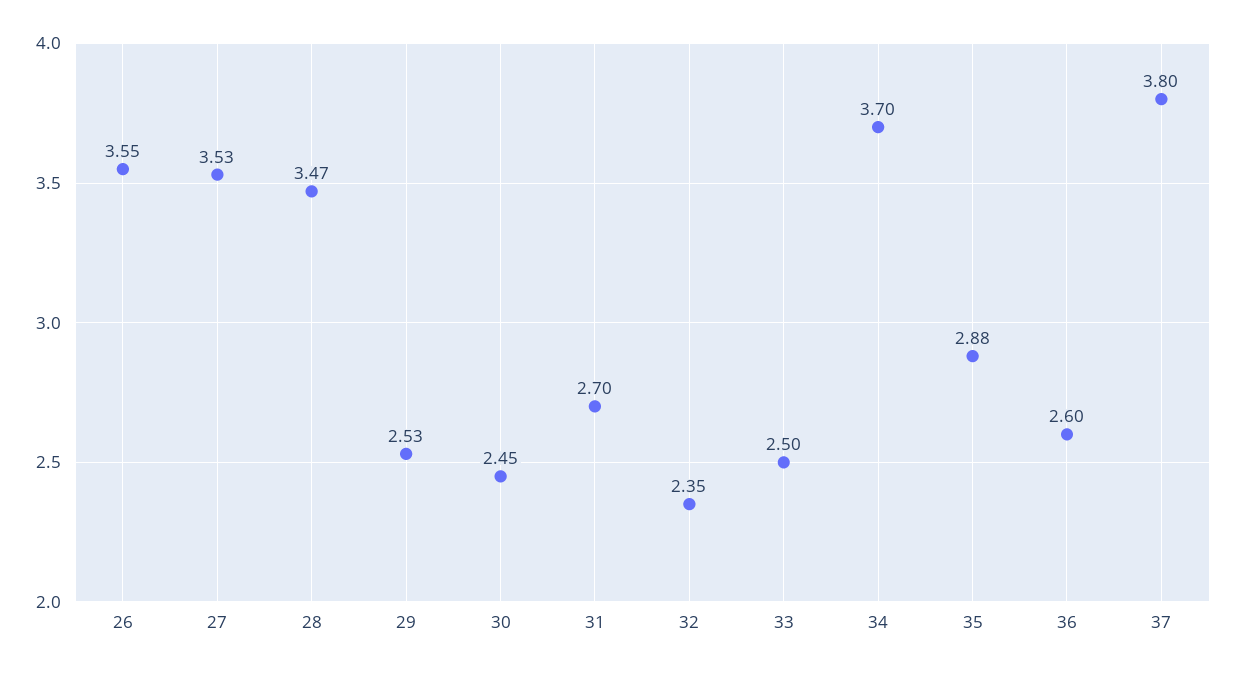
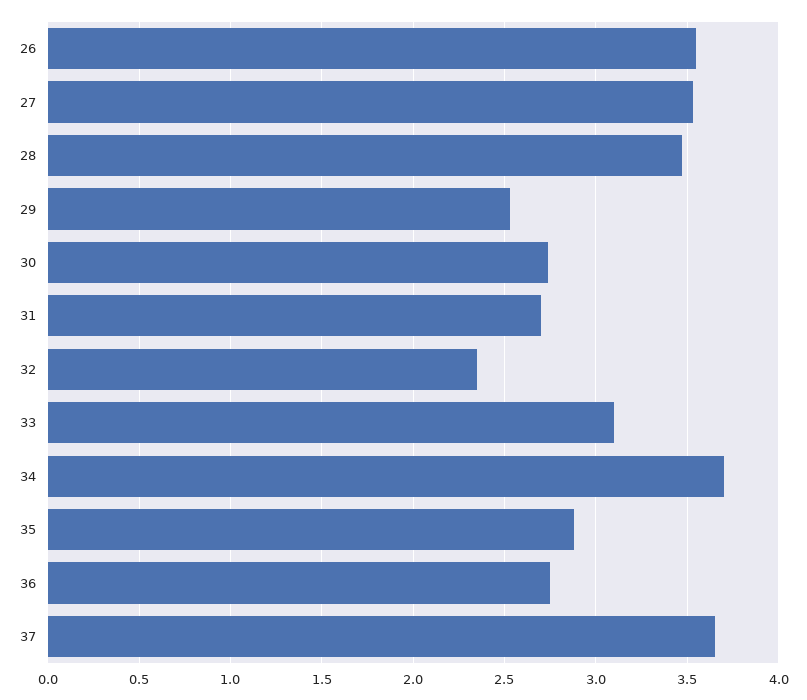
  {
    "26": 3.55,
    "27": 3.53,
    "28": 3.47,
    "29": 2.53,
-   "30": 2.45,
+   "30": 2.75,
    "31": 2.7,
    "32": 2.35,
-   "33": 2.5,
+   "33": 3.1,
    "34": 3.7,
    "35": 2.88,
-   "36": 2.6,
+   "36": 2.75,
-   "37": 3.8
+   "37": 3.65
  }

